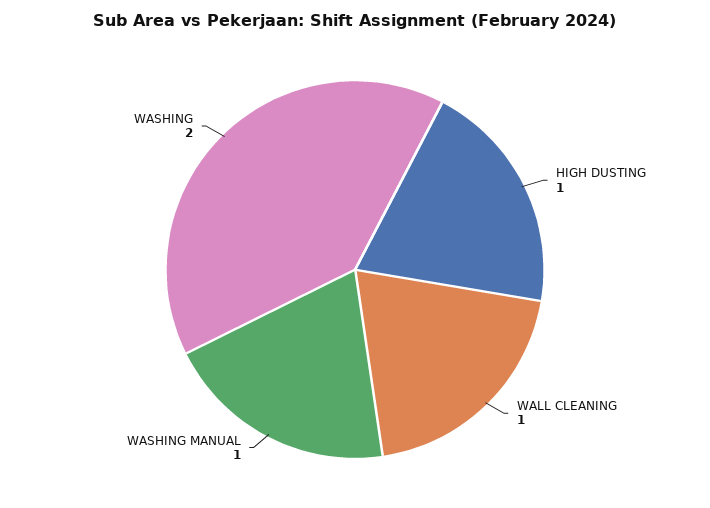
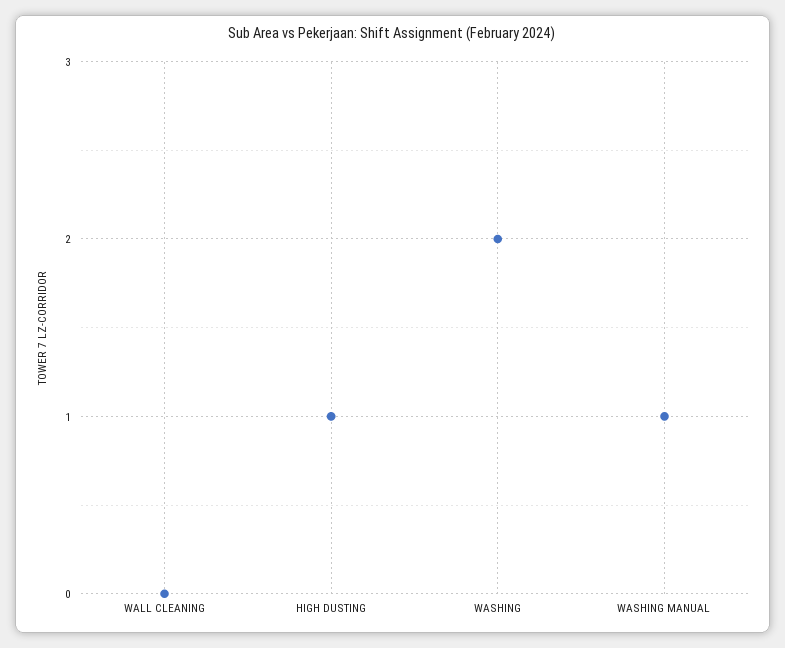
  {
    "HIGH DUSTING": 1,
-   "WALL CLEANING": 1,
+   "WALL CLEANING": 0,
    "WASHING MANUAL": 1,
    "WASHING": 2
  }

